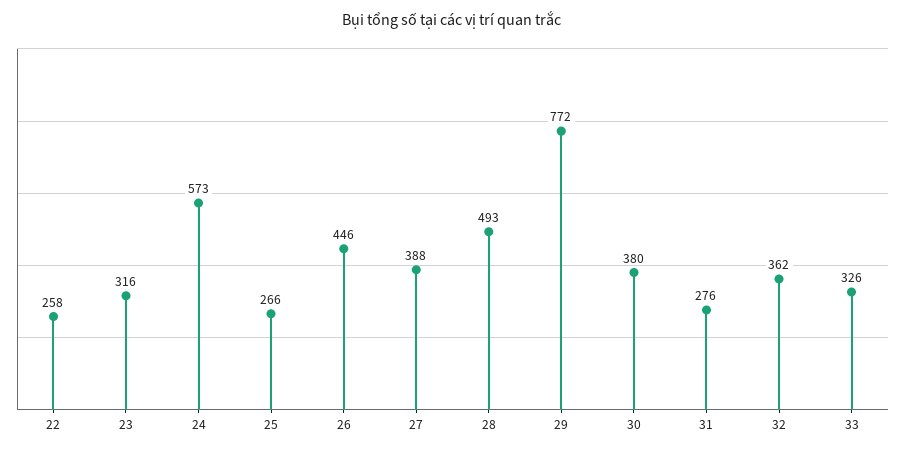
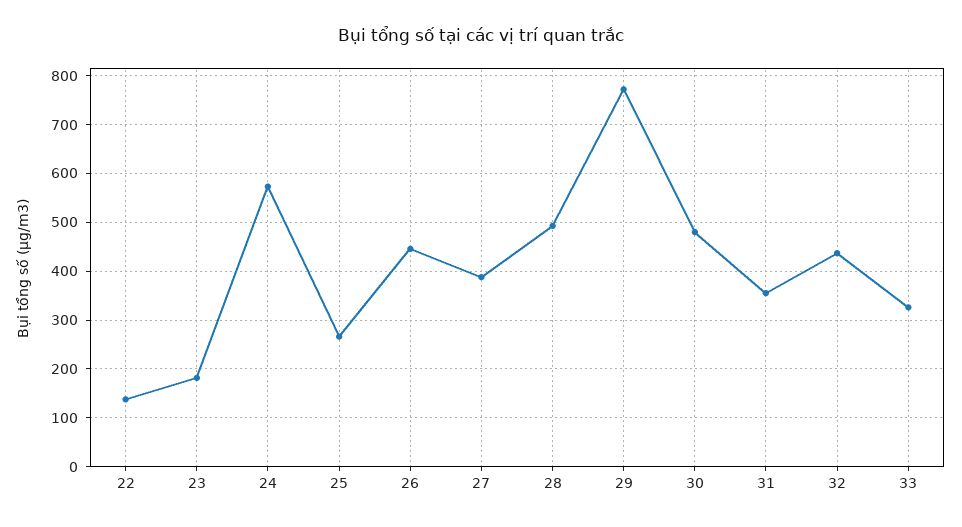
  {
-   "22": 258,
+   "22": 140,
-   "23": 316,
+   "23": 180,
    "24": 573,
    "25": 266,
    "26": 446,
    "27": 388,
    "28": 493,
    "29": 772,
-   "30": 380,
+   "30": 480,
-   "31": 276,
+   "31": 360,
-   "32": 362,
+   "32": 440,
    "33": 326
  }

